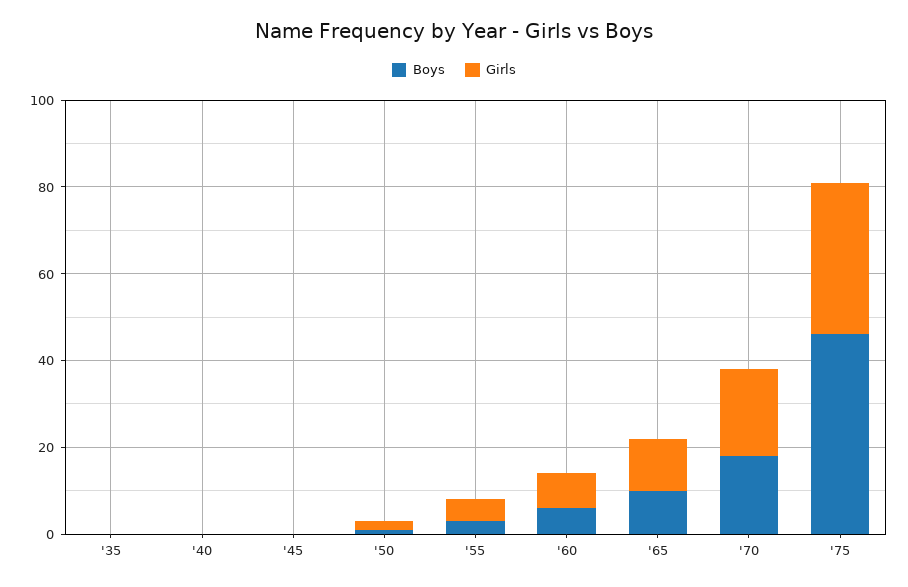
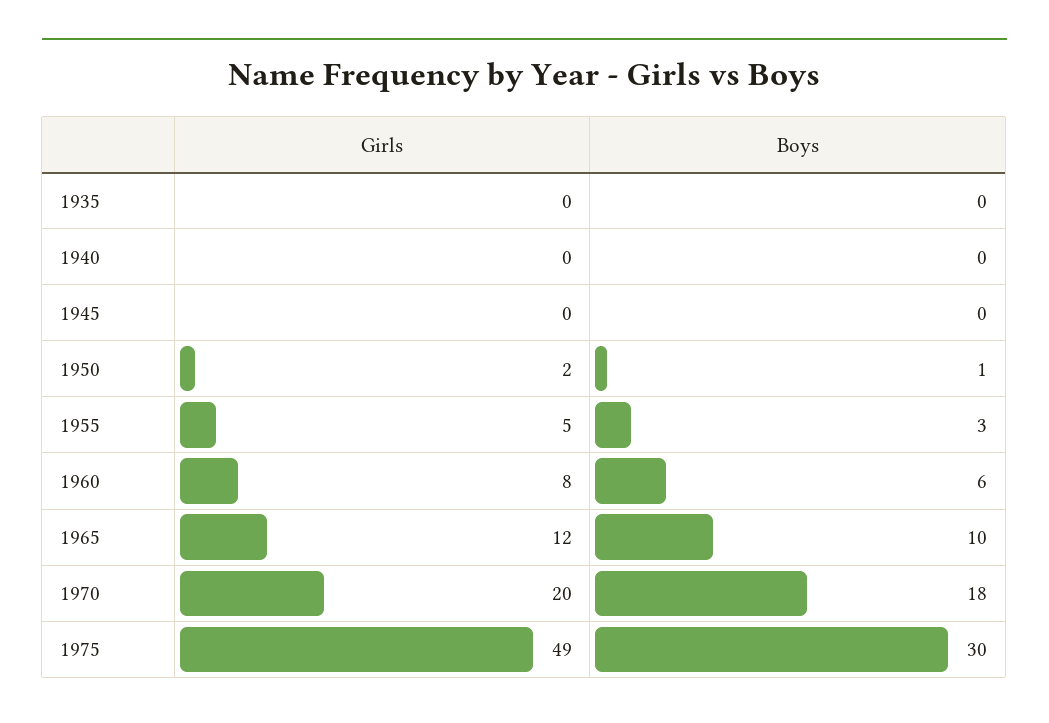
  {
    "Boys": {
      "'35": 0,
      "'40": 0,
      "'45": 0,
      "'50": 1,
      "'55": 3,
      "'60": 6,
      "'65": 10,
      "'70": 18,
-     "'75": 45
+     "'75": 30
    },
    "Girls": {
      "'35": 0,
      "'40": 0,
      "'45": 0,
      "'50": 2,
      "'55": 5,
      "'60": 8,
      "'65": 12,
      "'70": 20,
-     "'75": 35
+     "'75": 49
    }
  }

